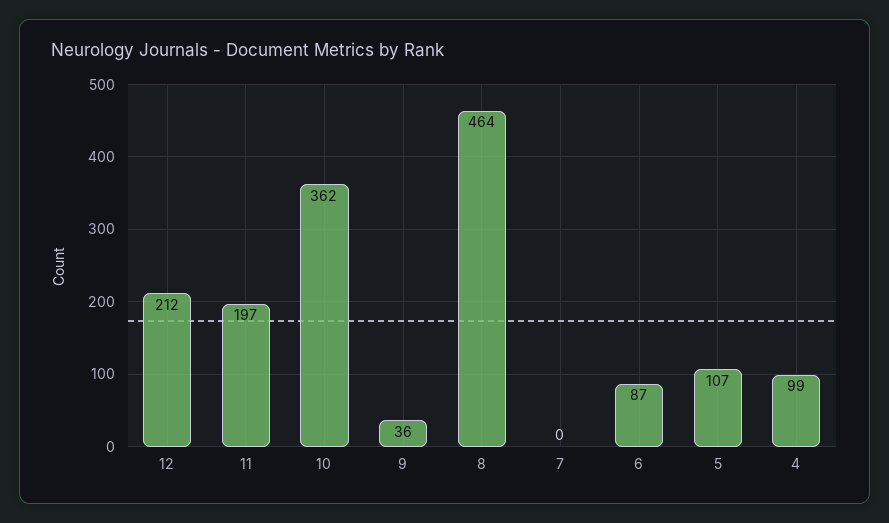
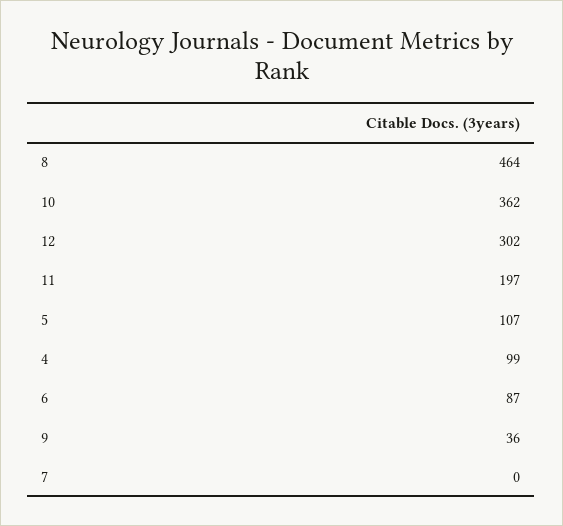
  {
-   "12": 212,
+   "12": 302,
    "11": 197,
    "10": 362,
    "9": 36,
    "8": 464,
    "7": 0,
    "6": 87,
    "5": 107,
    "4": 99
  }

